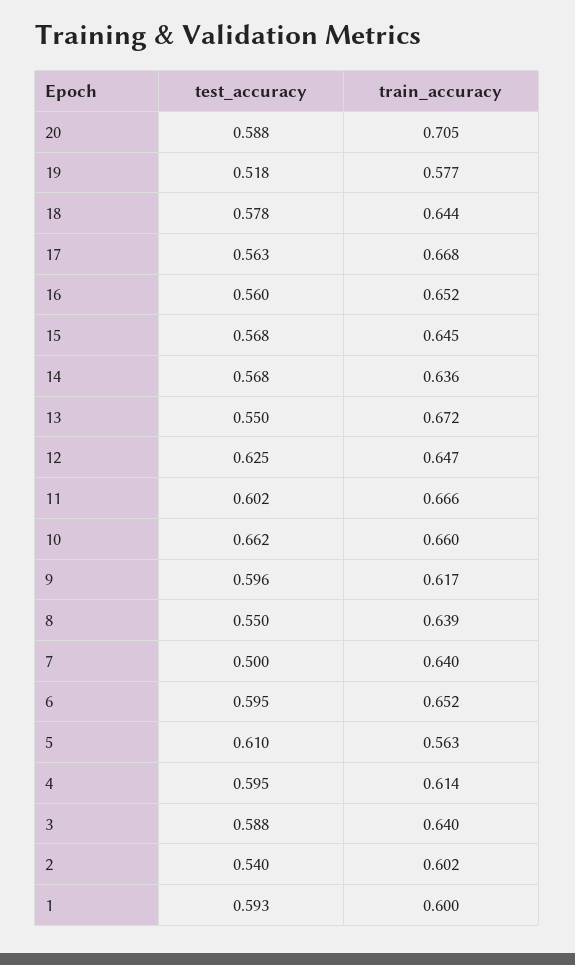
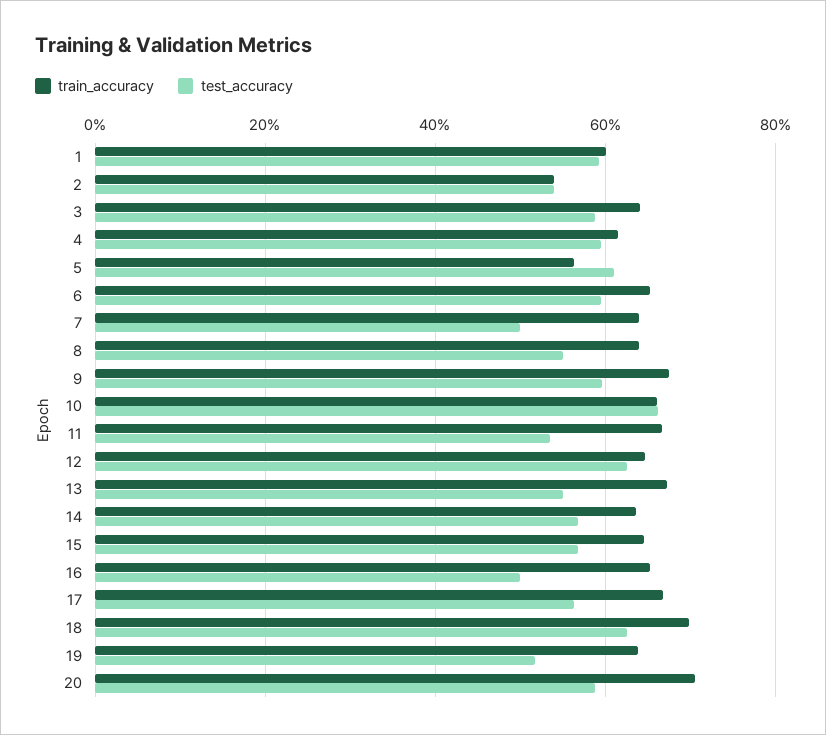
  {
    "test_accuracy": {
      "20": 0.588,
      "19": 0.518,
-     "18": 0.578,
+     "18": 0.62,
      "17": 0.563,
-     "16": 0.56,
+     "16": 0.5,
      "15": 0.568,
      "14": 0.568,
      "13": 0.55,
      "12": 0.625,
-     "11": 0.602,
+     "11": 0.54,
      "10": 0.662,
      "9": 0.596,
      "8": 0.55,
      "7": 0.5,
      "6": 0.595,
      "5": 0.61,
      "4": 0.595,
      "3": 0.588,
      "2": 0.54,
      "1": 0.593
    },
    "train_accuracy": {
      "20": 0.705,
-     "19": 0.577,
+     "19": 0.64,
-     "18": 0.644,
+     "18": 0.7,
      "17": 0.668,
      "16": 0.652,
      "15": 0.645,
      "14": 0.636,
      "13": 0.672,
      "12": 0.647,
      "11": 0.666,
      "10": 0.66,
-     "9": 0.617,
+     "9": 0.68,
      "8": 0.639,
      "7": 0.64,
      "6": 0.652,
      "5": 0.563,
      "4": 0.614,
      "3": 0.64,
-     "2": 0.602,
+     "2": 0.54,
      "1": 0.6
    }
  }

